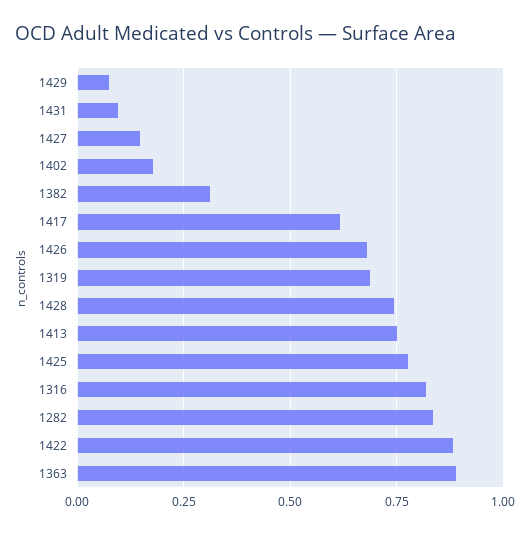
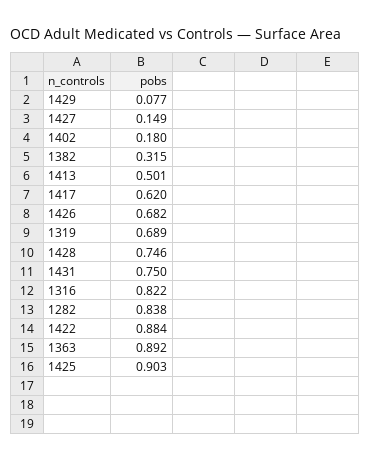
  {
    "1429": 0.077,
-   "1431": 0.1,
+   "1431": 0.75,
    "1427": 0.149,
    "1402": 0.18,
    "1382": 0.315,
    "1417": 0.62,
    "1426": 0.682,
    "1319": 0.689,
    "1428": 0.746,
-   "1413": 0.75,
+   "1413": 0.501,
-   "1425": 0.775,
+   "1425": 0.903,
    "1316": 0.822,
    "1282": 0.838,
    "1422": 0.884,
    "1363": 0.892
  }

